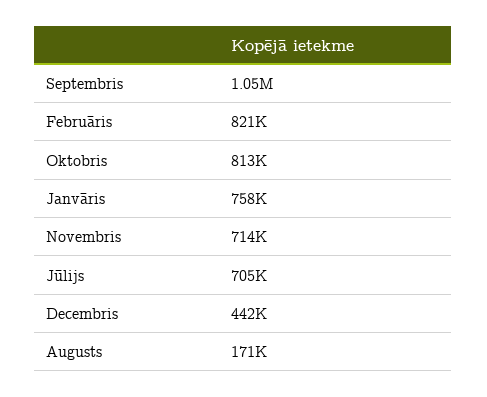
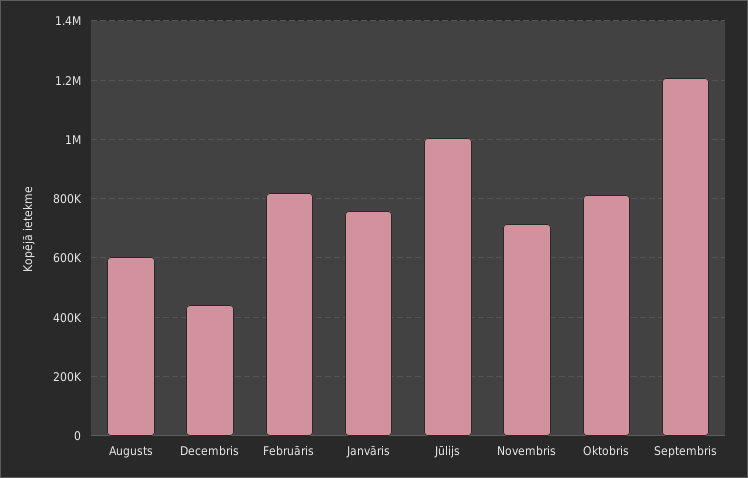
  {
-   "Septembris": 1050000,
+   "Septembris": 1200000,
    "Februāris": 821000,
    "Oktobris": 813000,
    "Janvāris": 758000,
    "Novembris": 714000,
-   "Jūlijs": 705000,
+   "Jūlijs": 1000000,
    "Decembris": 442000,
-   "Augusts": 171000
+   "Augusts": 600000
  }

